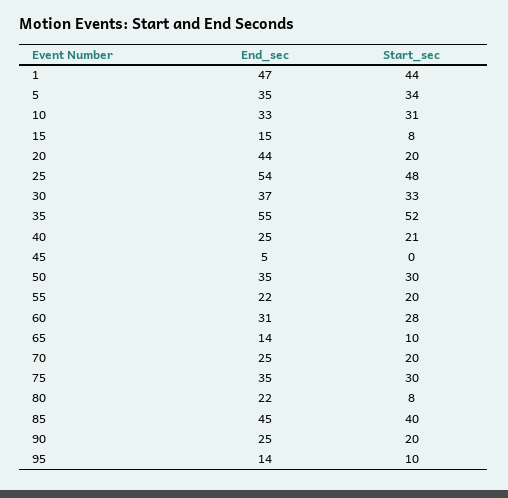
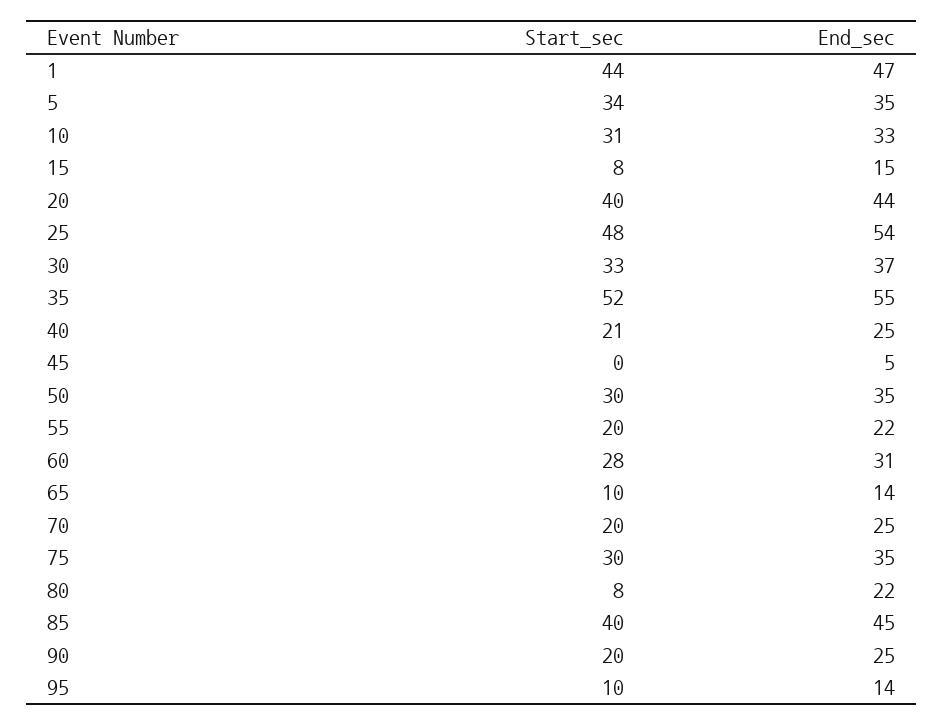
  {
    "End_sec": {
      "1": 47,
      "5": 35,
      "10": 33,
      "15": 15,
      "20": 44,
      "25": 54,
      "30": 37,
      "35": 55,
      "40": 25,
      "45": 5,
      "50": 35,
      "55": 22,
      "60": 31,
      "65": 14,
      "70": 25,
      "75": 35,
      "80": 22,
      "85": 45,
      "90": 25,
      "95": 14
    },
    "Start_sec": {
      "1": 44,
      "5": 34,
      "10": 31,
      "15": 8,
-     "20": 20,
+     "20": 40,
      "25": 48,
      "30": 33,
      "35": 52,
      "40": 21,
      "45": 0,
      "50": 30,
      "55": 20,
      "60": 28,
      "65": 10,
      "70": 20,
      "75": 30,
      "80": 8,
      "85": 40,
      "90": 20,
      "95": 10
    }
  }

